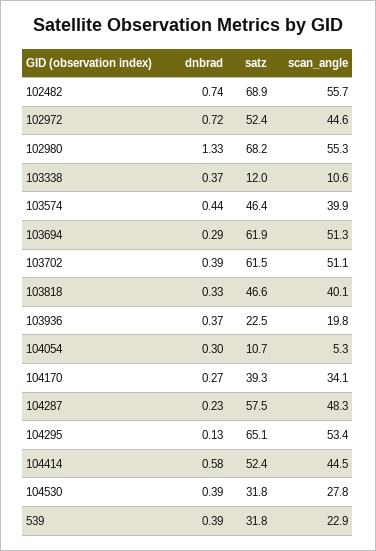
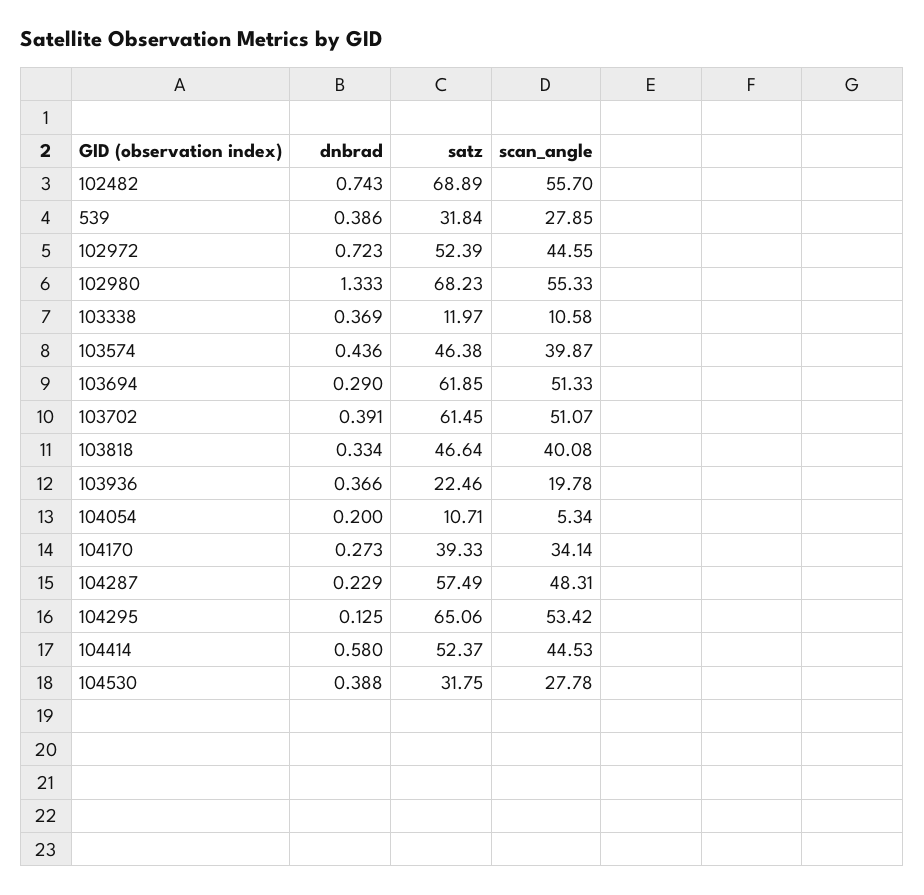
  {
    "dnbrad": {
      "102482": 0.743,
      "102972": 0.723,
      "102980": 1.333,
      "103338": 0.369,
      "103574": 0.436,
      "103694": 0.29,
      "103702": 0.391,
      "103818": 0.334,
      "103936": 0.366,
-     "104054": 0.3,
+     "104054": 0.2,
      "104170": 0.273,
      "104287": 0.229,
      "104295": 0.125,
      "104414": 0.58,
      "104530": 0.388,
      "539": 0.386
    },
    "satz": {
      "102482": 68.89,
      "102972": 52.39,
      "102980": 68.23,
      "103338": 11.97,
      "103574": 46.38,
      "103694": 61.85,
      "103702": 61.45,
      "103818": 46.64,
      "103936": 22.46,
      "104054": 10.71,
      "104170": 39.33,
      "104287": 57.49,
      "104295": 65.06,
      "104414": 52.37,
      "104530": 31.75,
      "539": 31.84
    },
    "scan_angle": {
      "102482": 55.7,
      "102972": 44.55,
      "102980": 55.33,
      "103338": 10.58,
      "103574": 39.87,
      "103694": 51.33,
      "103702": 51.07,
      "103818": 40.08,
      "103936": 19.78,
      "104054": 5.34,
      "104170": 34.14,
      "104287": 48.31,
      "104295": 53.42,
      "104414": 44.53,
      "104530": 27.78,
-     "539": 22.9
+     "539": 27.85
    }
  }

